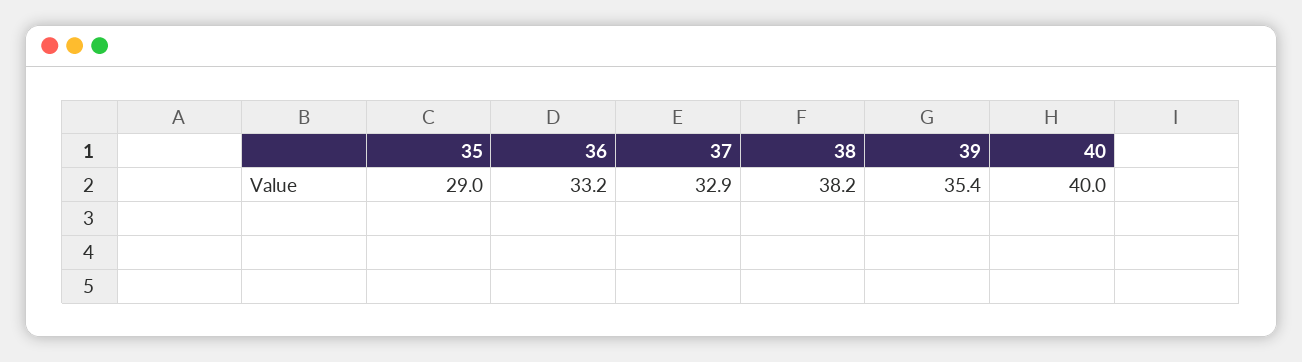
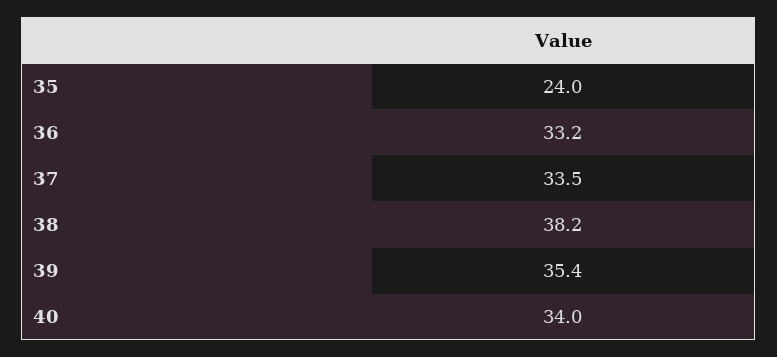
  {
-   "35": 29,
+   "35": 24,
    "36": 33.2,
-   "37": 32.9,
+   "37": 33.5,
    "38": 38.2,
    "39": 35.4,
-   "40": 40
+   "40": 34
  }

